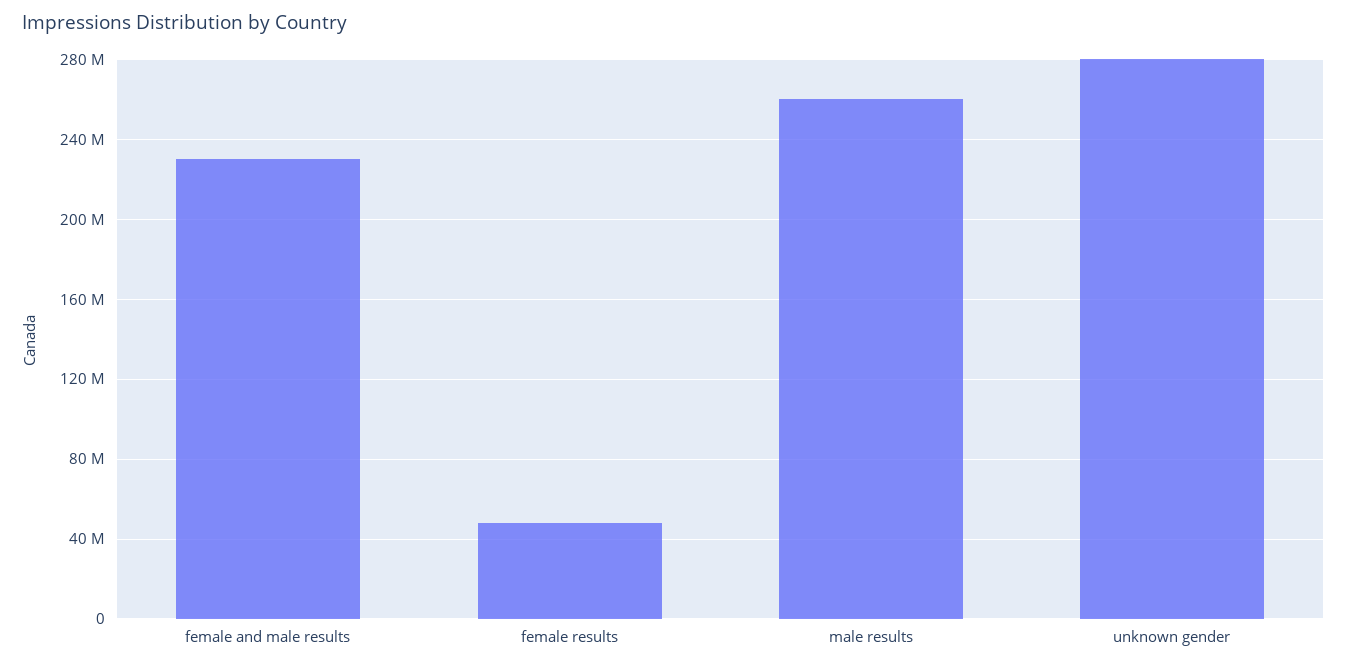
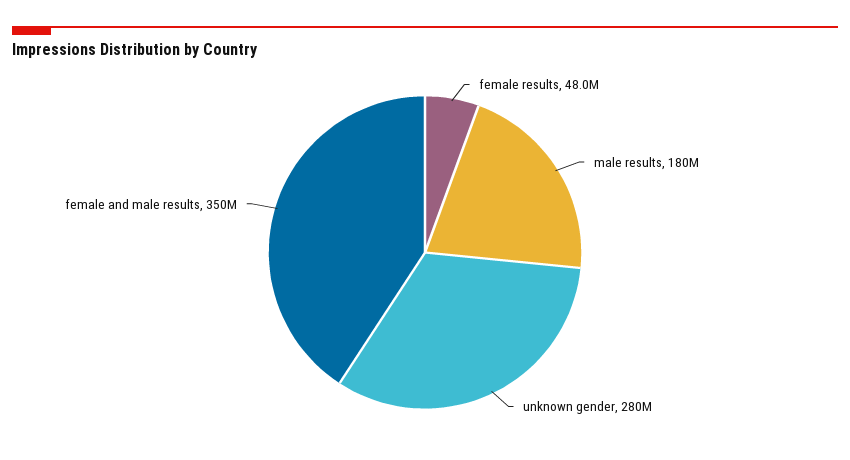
  {
-   "female and male results": 230000000,
+   "female and male results": 350000000,
    "female results": 48000000,
-   "male results": 260000000,
+   "male results": 180000000,
    "unknown gender": 280000000
  }

